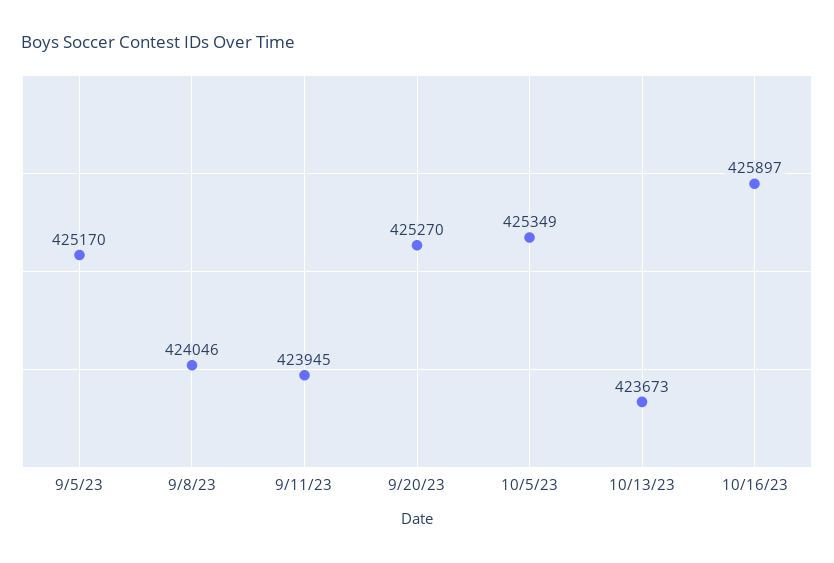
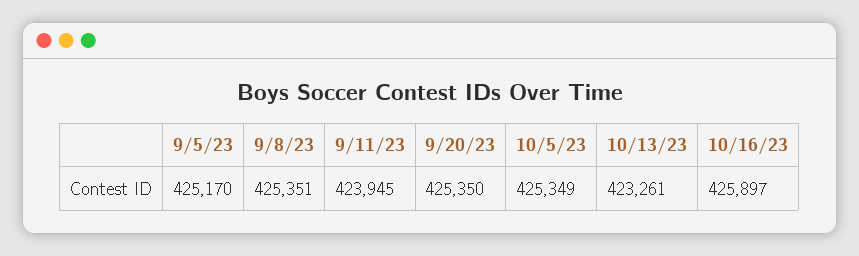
  {
    "9/5/23": 425170,
-   "9/8/23": 424046,
+   "9/8/23": 425351,
    "9/11/23": 423945,
-   "9/20/23": 425270,
+   "9/20/23": 425350,
    "10/5/23": 425349,
-   "10/13/23": 423673,
+   "10/13/23": 423261,
    "10/16/23": 425897
  }

